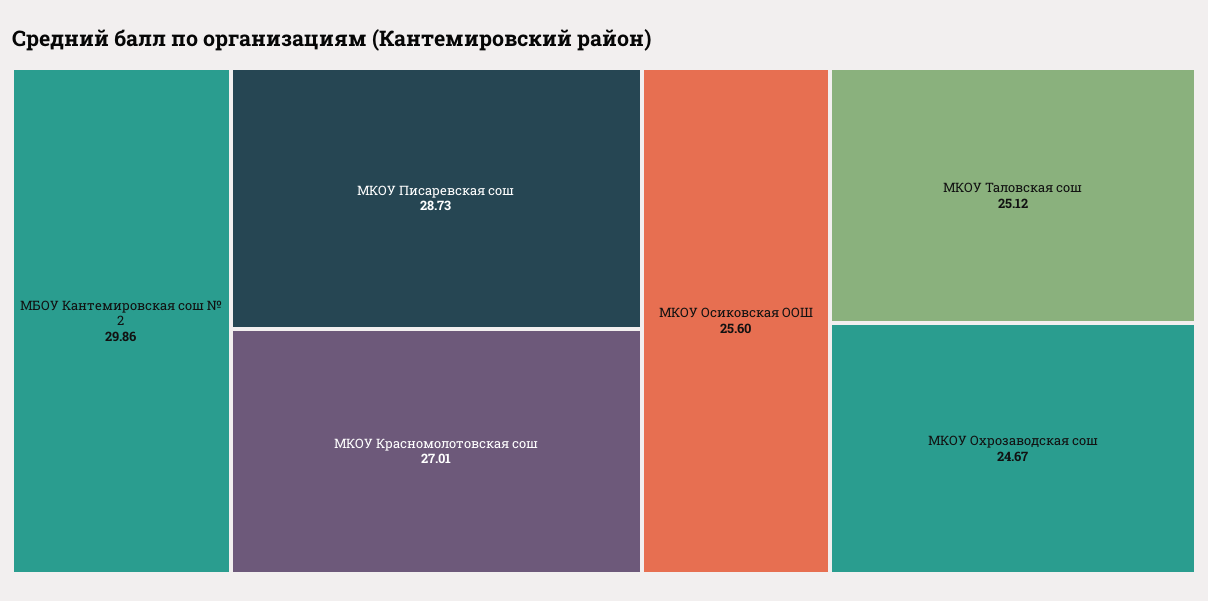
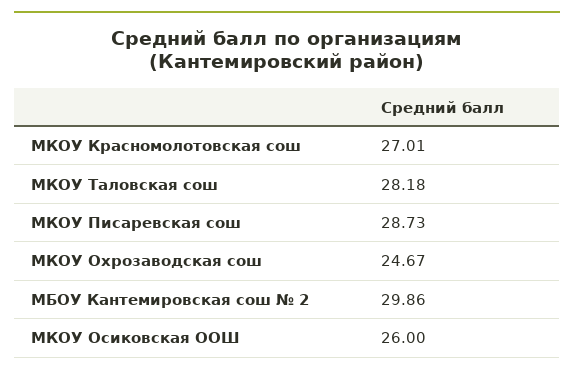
  {
    "МБОУ Кантемировская сош № 2": 29.86,
    "МКОУ Писаревская сош": 28.73,
    "МКОУ Красномолотовская сош": 27.01,
-   "МКОУ Осиковская ООШ": 25.6,
+   "МКОУ Осиковская ООШ": 26,
-   "МКОУ Таловская сош": 25.12,
+   "МКОУ Таловская сош": 28.18,
    "МКОУ Охрозаводская сош": 24.67
  }

